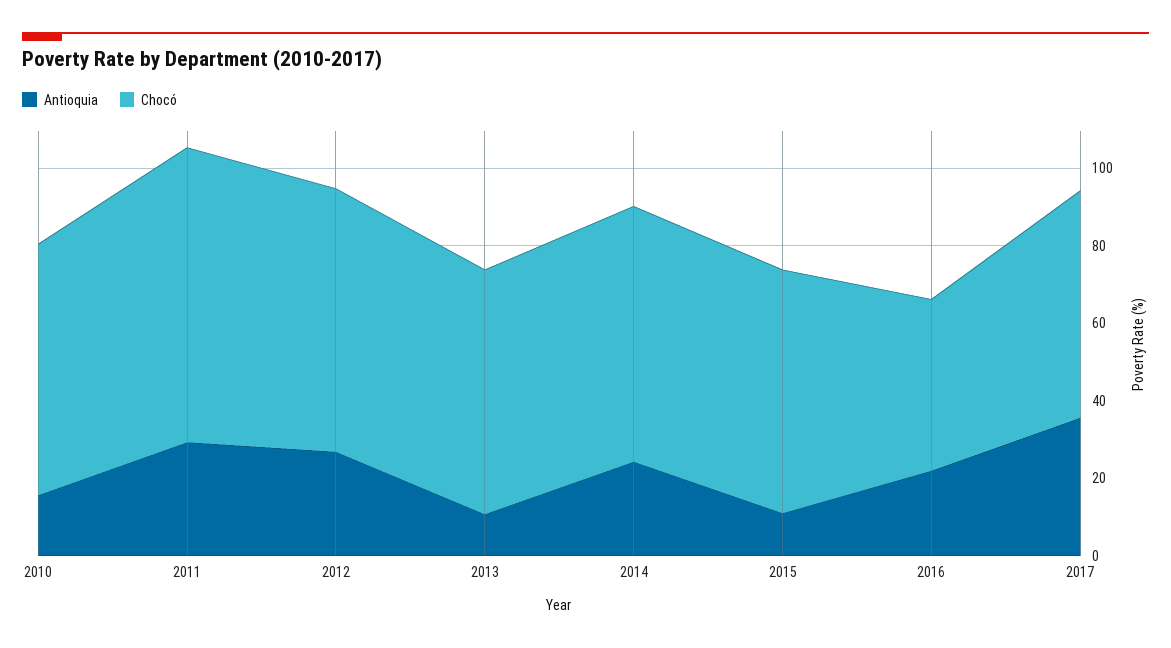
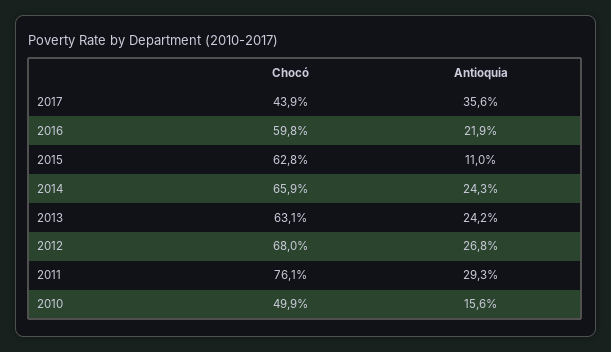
  {
    "Antioquia": {
      "2010": 15.6,
      "2011": 29.3,
      "2012": 26.8,
-     "2013": 10,
+     "2013": 24.2,
      "2014": 24.3,
      "2015": 11,
      "2016": 21.9,
      "2017": 35.6
    },
    "Chocó": {
-     "2010": 65,
+     "2010": 49.9,
      "2011": 76.1,
      "2012": 68,
      "2013": 63.1,
      "2014": 65.9,
      "2015": 62.8,
-     "2016": 45,
+     "2016": 59.8,
-     "2017": 60
+     "2017": 43.9
    }
  }

